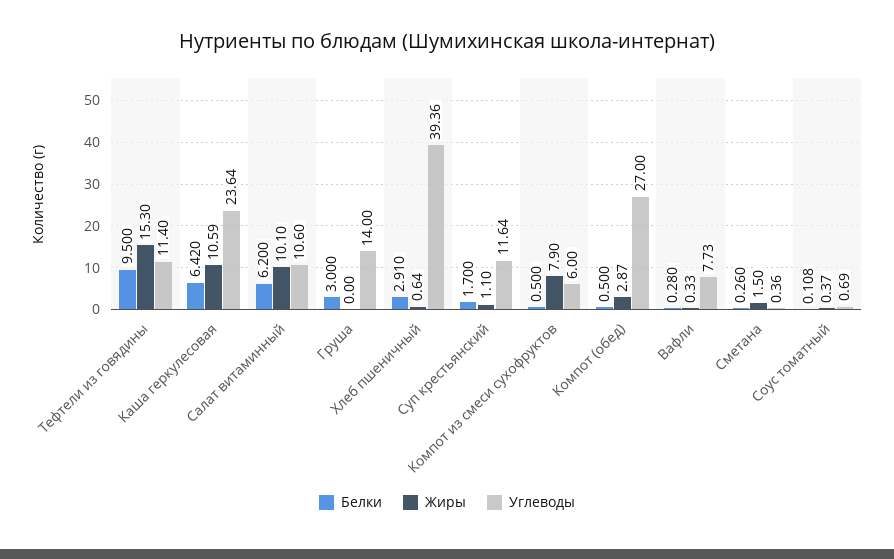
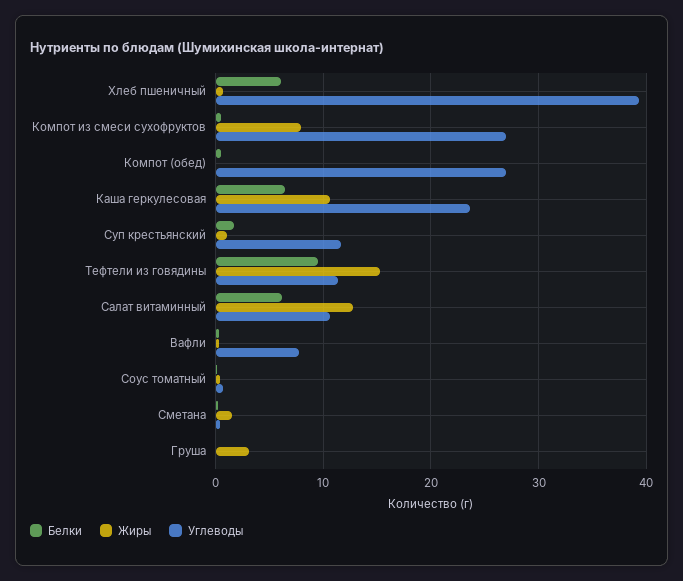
  {
    "Белки": {
      "Тефтели из говядины": 9.5,
      "Каша геркулесовая": 6.42,
      "Салат витаминный": 6.2,
-     "Груша": 3,
+     "Груша": 0,
-     "Хлеб пшеничный": 2.91,
+     "Хлеб пшеничный": 6,
      "Суп крестьянский": 1.7,
      "Компот из смеси сухофруктов": 0.5,
      "Компот (обед)": 0.5,
      "Вафли": 0.28,
      "Сметана": 0.26,
      "Соус томатный": 0.108
    },
    "Жиры": {
      "Тефтели из говядины": 15.3,
      "Каша геркулесовая": 10.59,
-     "Салат витаминный": 10.1,
+     "Салат витаминный": 13,
-     "Груша": 0,
+     "Груша": 3,
      "Хлеб пшеничный": 0.64,
      "Суп крестьянский": 1.1,
      "Компот из смеси сухофруктов": 7.9,
-     "Компот (обед)": 2.87,
+     "Компот (обед)": 0,
      "Вафли": 0.33,
      "Сметана": 1.5,
      "Соус томатный": 0.37
    },
    "Углеводы": {
      "Тефтели из говядины": 11.4,
      "Каша геркулесовая": 23.64,
      "Салат витаминный": 10.6,
-     "Груша": 14,
+     "Груша": 0,
      "Хлеб пшеничный": 39.36,
      "Суп крестьянский": 11.64,
-     "Компот из смеси сухофруктов": 6,
+     "Компот из смеси сухофруктов": 27,
      "Компот (обед)": 27,
      "Вафли": 7.73,
      "Сметана": 0.36,
      "Соус томатный": 0.69
    }
  }

